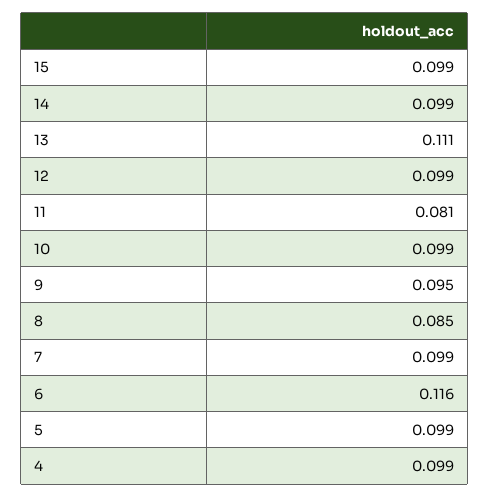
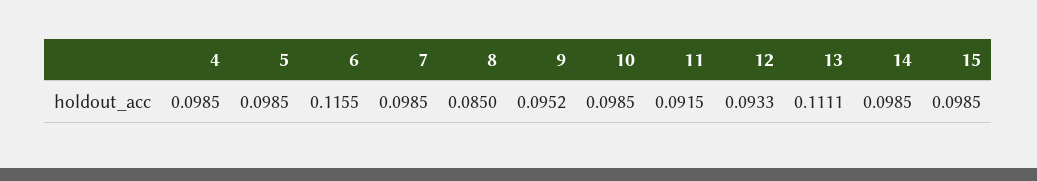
  {
    "15": 0.0985,
    "14": 0.0985,
    "13": 0.1111,
-   "12": 0.099,
+   "12": 0.0933,
-   "11": 0.081,
+   "11": 0.0915,
    "10": 0.0985,
    "9": 0.0952,
    "8": 0.085,
    "7": 0.0985,
    "6": 0.1155,
    "5": 0.0985,
    "4": 0.0985
  }

